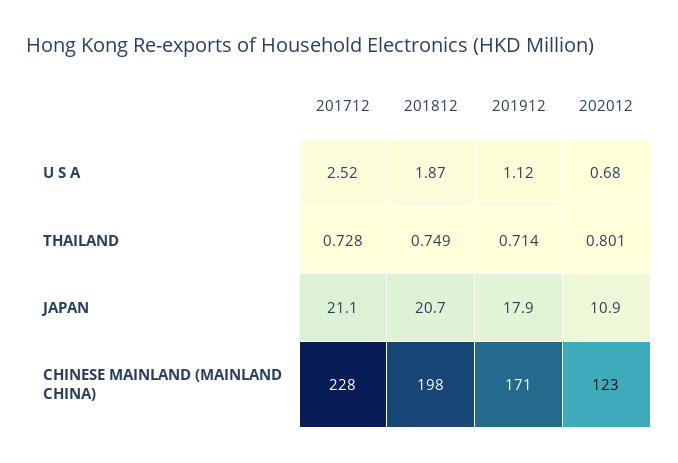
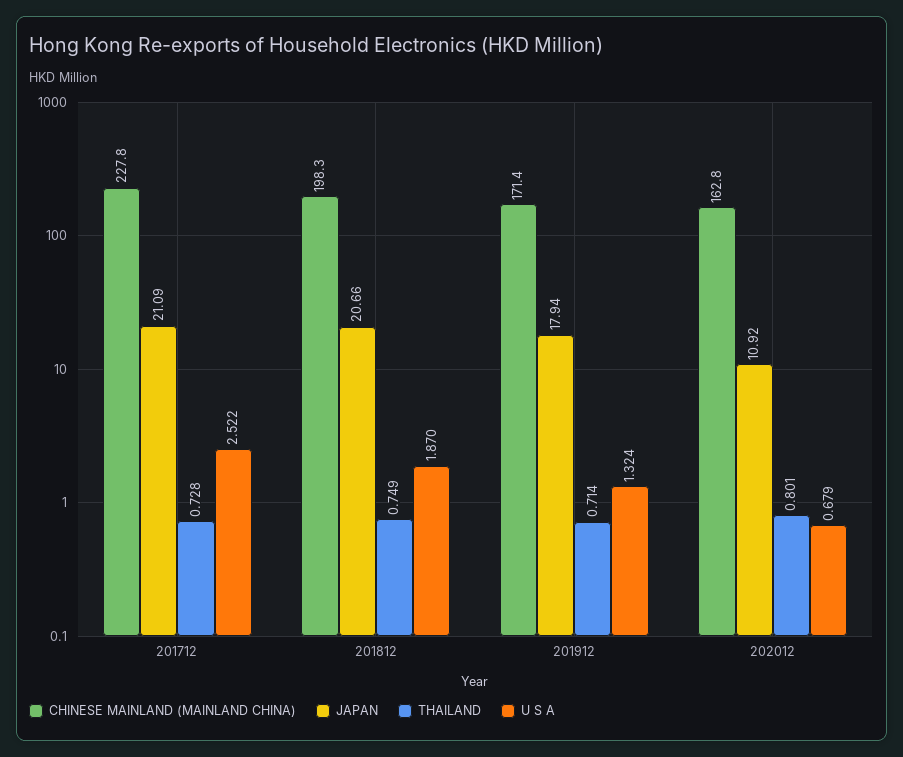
  {
    "U S A": {
      "201712": 2.522,
      "201812": 1.87,
-     "201912": 1.12,
+     "201912": 1.324,
      "202012": 0.679
    },
    "THAILAND": {
      "201712": 0.728,
      "201812": 0.749,
      "201912": 0.714,
      "202012": 0.801
    },
    "JAPAN": {
      "201712": 21.09,
      "201812": 20.66,
      "201912": 17.94,
      "202012": 10.92
    },
    "CHINESE MAINLAND (MAINLAND CHINA)": {
      "201712": 227.8,
      "201812": 198.3,
      "201912": 171.4,
-     "202012": 123
+     "202012": 162.8
    }
  }

